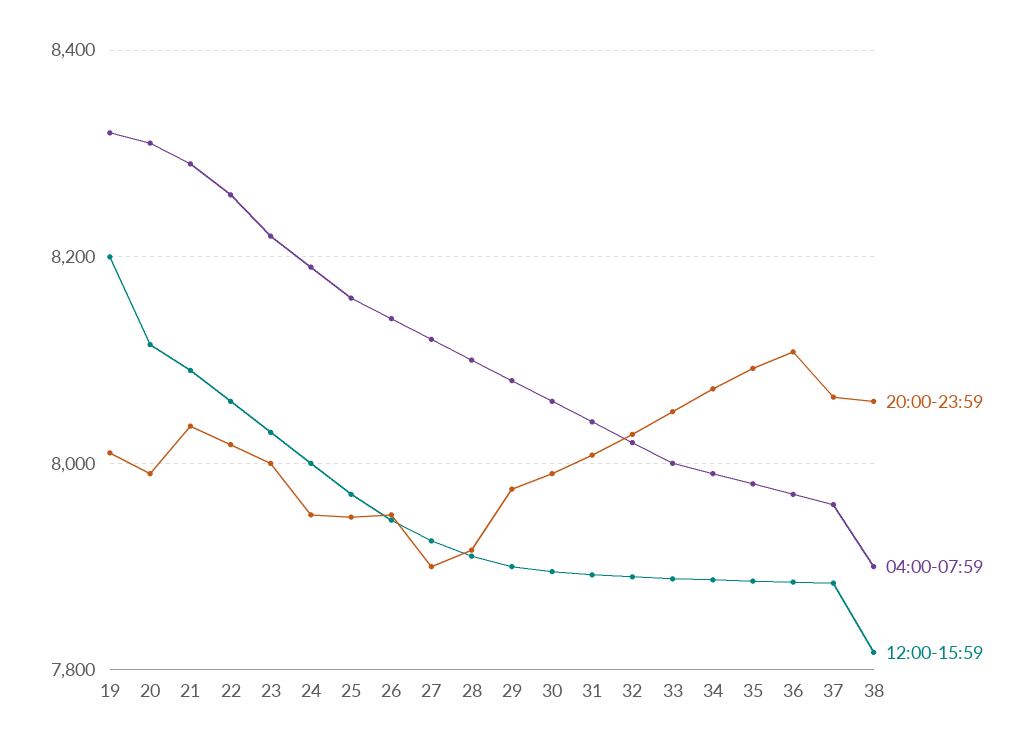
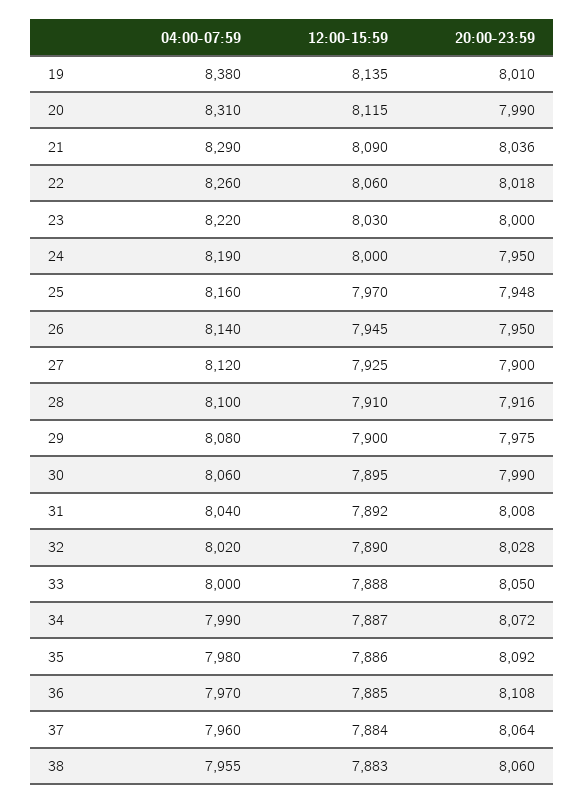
  {
    "20:00-23:59": {
      "19": 8010,
      "20": 7990,
      "21": 8036,
      "22": 8018,
      "23": 8000,
      "24": 7950,
      "25": 7948,
      "26": 7950,
      "27": 7900,
      "28": 7916,
      "29": 7975,
      "30": 7990,
      "31": 8008,
      "32": 8028,
      "33": 8050,
      "34": 8072,
      "35": 8092,
      "36": 8108,
      "37": 8064,
      "38": 8060
    },
    "04:00-07:59": {
-     "19": 8320,
+     "19": 8380,
      "20": 8310,
      "21": 8290,
      "22": 8260,
      "23": 8220,
      "24": 8190,
      "25": 8160,
      "26": 8140,
      "27": 8120,
      "28": 8100,
      "29": 8080,
      "30": 8060,
      "31": 8040,
      "32": 8020,
      "33": 8000,
      "34": 7990,
      "35": 7980,
      "36": 7970,
      "37": 7960,
-     "38": 7900
+     "38": 7955
    },
    "12:00-15:59": {
-     "19": 8200,
+     "19": 8135,
      "20": 8115,
      "21": 8090,
      "22": 8060,
      "23": 8030,
      "24": 8000,
      "25": 7970,
      "26": 7945,
      "27": 7925,
      "28": 7910,
      "29": 7900,
      "30": 7895,
      "31": 7892,
      "32": 7890,
      "33": 7888,
      "34": 7887,
      "35": 7886,
      "36": 7885,
      "37": 7884,
-     "38": 7820
+     "38": 7883
    }
  }

